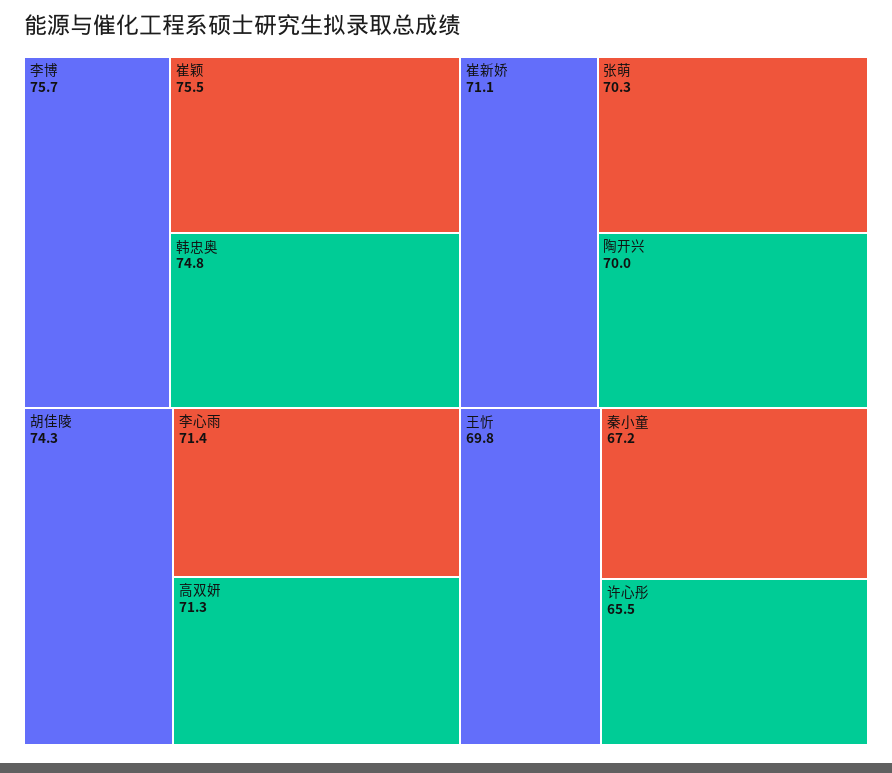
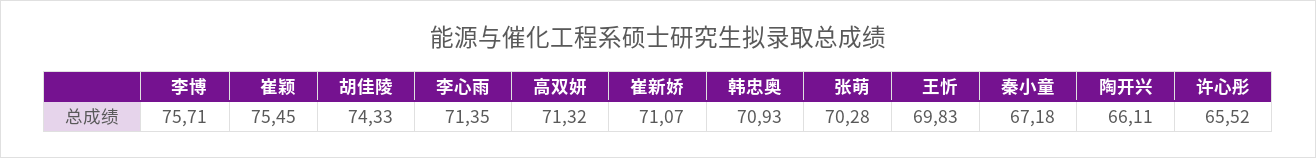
  {
    "李博": 75.71,
    "崔颖": 75.45,
-   "韩忠奥": 74.8,
+   "韩忠奥": 70.93,
    "胡佳陵": 74.33,
    "李心雨": 71.35,
    "高双妍": 71.32,
    "崔新娇": 71.07,
    "张萌": 70.28,
-   "陶开兴": 70,
+   "陶开兴": 66.11,
    "王忻": 69.83,
    "秦小童": 67.18,
    "许心彤": 65.52
  }

